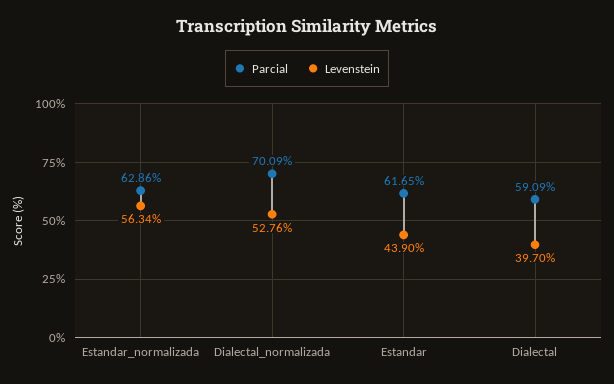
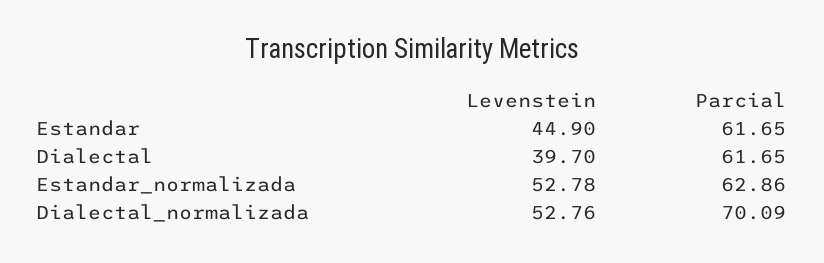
  {
    "Parcial": {
      "Estandar_normalizada": 62.86,
      "Dialectal_normalizada": 70.09,
      "Estandar": 61.65,
-     "Dialectal": 59.09
+     "Dialectal": 61.65
    },
    "Levenstein": {
-     "Estandar_normalizada": 56.34,
+     "Estandar_normalizada": 52.78,
      "Dialectal_normalizada": 52.76,
-     "Estandar": 43.9,
+     "Estandar": 44.9,
      "Dialectal": 39.7
    }
  }

